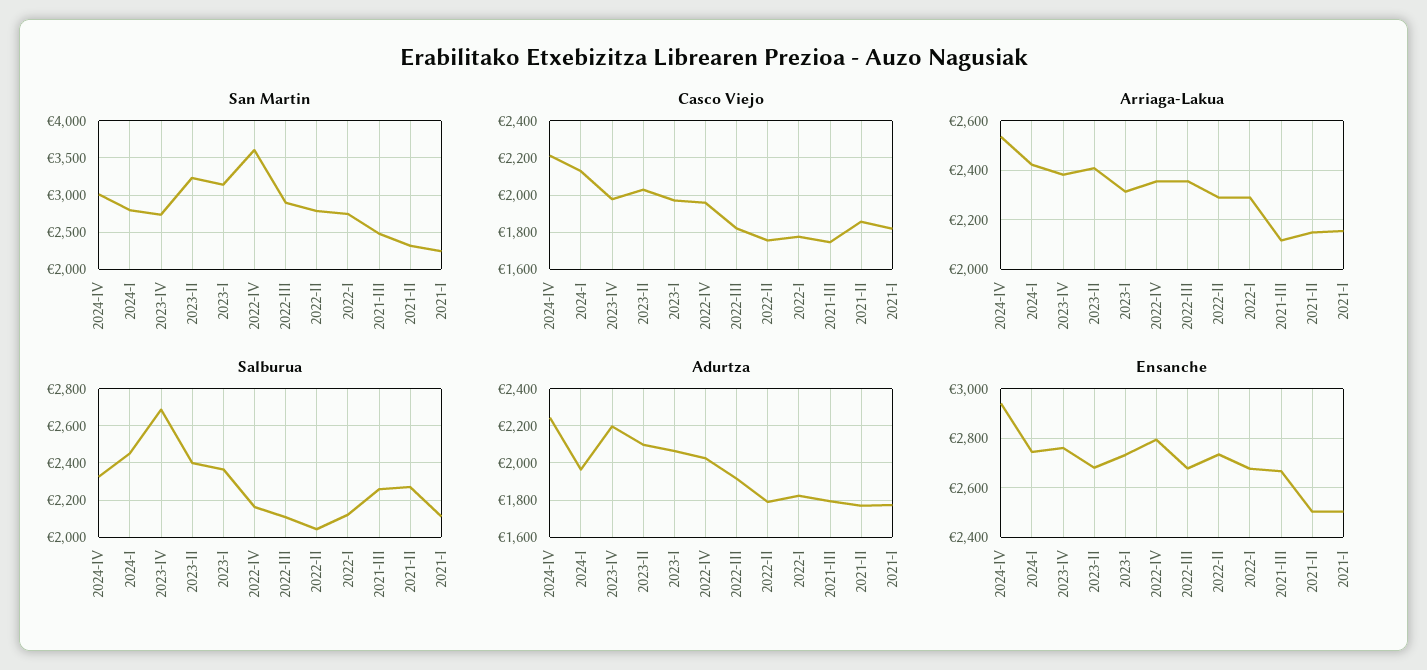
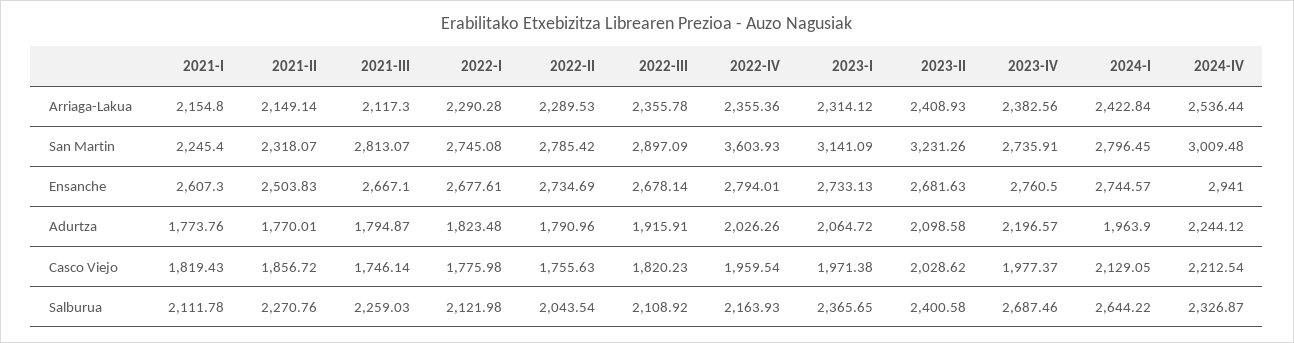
  {
    "San Martin": {
      "2024-IV": 3009.48,
      "2024-I": 2796.45,
      "2023-IV": 2735.91,
      "2023-II": 3231.26,
      "2023-I": 3141.09,
      "2022-IV": 3603.93,
      "2022-III": 2897.09,
      "2022-II": 2785.42,
      "2022-I": 2745.08,
-     "2021-III": 2500,
+     "2021-III": 2813.07,
      "2021-II": 2318.07,
      "2021-I": 2245.4
    },
    "Casco Viejo": {
      "2024-IV": 2212.54,
      "2024-I": 2129.05,
      "2023-IV": 1977.37,
      "2023-II": 2028.62,
      "2023-I": 1971.38,
      "2022-IV": 1959.54,
      "2022-III": 1820.23,
      "2022-II": 1755.63,
      "2022-I": 1775.98,
      "2021-III": 1746.14,
      "2021-II": 1856.72,
      "2021-I": 1819.43
    },
    "Arriaga-Lakua": {
      "2024-IV": 2536.44,
      "2024-I": 2422.84,
      "2023-IV": 2382.56,
      "2023-II": 2408.93,
      "2023-I": 2314.12,
      "2022-IV": 2355.36,
      "2022-III": 2355.78,
      "2022-II": 2289.53,
      "2022-I": 2290.28,
      "2021-III": 2117.3,
      "2021-II": 2149.14,
      "2021-I": 2154.8
    },
    "Salburua": {
      "2024-IV": 2326.87,
-     "2024-I": 2450,
+     "2024-I": 2644.22,
      "2023-IV": 2687.46,
      "2023-II": 2400.58,
      "2023-I": 2365.65,
      "2022-IV": 2163.93,
      "2022-III": 2108.92,
      "2022-II": 2043.54,
      "2022-I": 2121.98,
      "2021-III": 2259.03,
      "2021-II": 2270.76,
      "2021-I": 2111.78
    },
    "Adurtza": {
      "2024-IV": 2244.12,
      "2024-I": 1963.9,
      "2023-IV": 2196.57,
      "2023-II": 2098.58,
      "2023-I": 2064.72,
      "2022-IV": 2026.26,
      "2022-III": 1915.91,
      "2022-II": 1790.96,
      "2022-I": 1823.48,
      "2021-III": 1794.87,
      "2021-II": 1770.01,
      "2021-I": 1773.76
    },
    "Ensanche": {
      "2024-IV": 2941,
      "2024-I": 2744.57,
      "2023-IV": 2760.5,
      "2023-II": 2681.63,
      "2023-I": 2733.13,
      "2022-IV": 2794.01,
      "2022-III": 2678.14,
      "2022-II": 2734.69,
      "2022-I": 2677.61,
      "2021-III": 2667.1,
      "2021-II": 2503.83,
-     "2021-I": 2500
+     "2021-I": 2607.3
    }
  }

